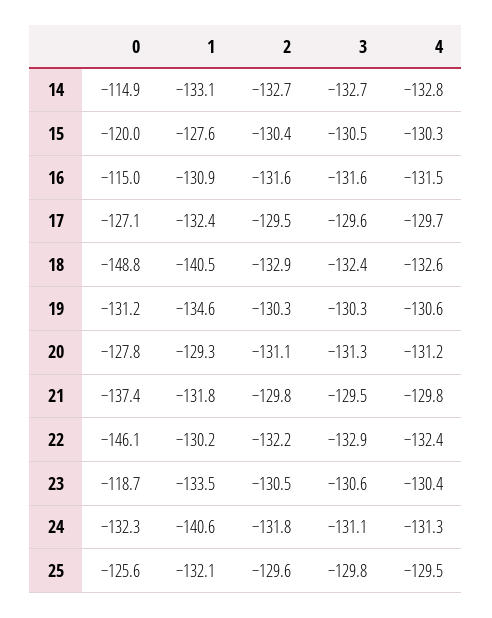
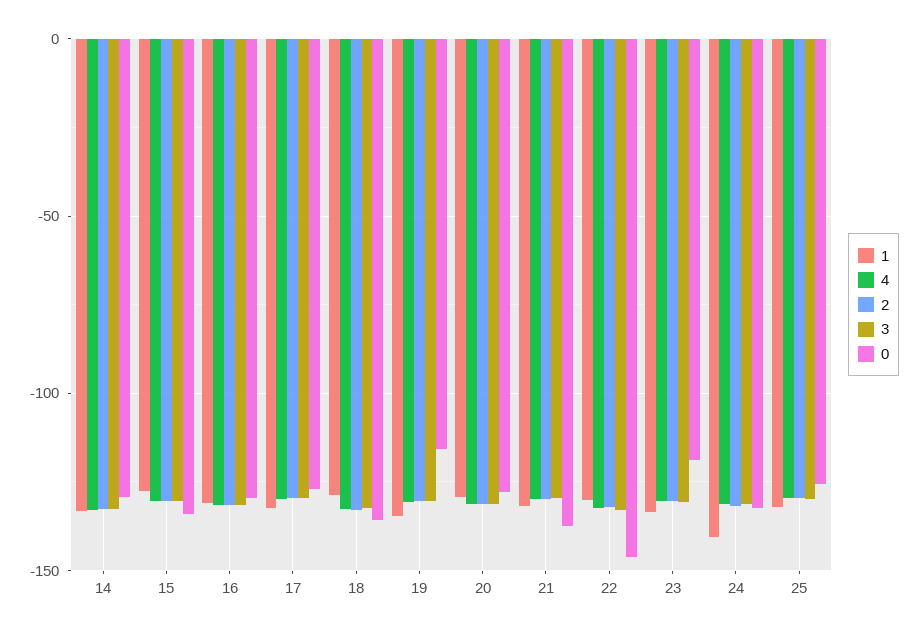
  {
    "0": {
-     "14": -114.9,
+     "14": -130,
-     "15": -120,
+     "15": -135,
-     "16": -115,
+     "16": -130,
      "17": -127.1,
-     "18": -148.8,
+     "18": -135,
-     "19": -131.2,
+     "19": -115,
      "20": -127.8,
      "21": -137.4,
      "22": -146.1,
      "23": -118.7,
      "24": -132.3,
      "25": -125.6
    },
    "1": {
      "14": -133.1,
      "15": -127.6,
      "16": -130.9,
      "17": -132.4,
-     "18": -140.5,
+     "18": -130,
      "19": -134.6,
      "20": -129.3,
      "21": -131.8,
      "22": -130.2,
      "23": -133.5,
      "24": -140.6,
      "25": -132.1
    },
    "2": {
      "14": -132.7,
      "15": -130.4,
      "16": -131.6,
      "17": -129.5,
      "18": -132.9,
      "19": -130.3,
      "20": -131.1,
      "21": -129.8,
      "22": -132.2,
      "23": -130.5,
      "24": -131.8,
      "25": -129.6
    },
    "3": {
      "14": -132.7,
      "15": -130.5,
      "16": -131.6,
      "17": -129.6,
      "18": -132.4,
      "19": -130.3,
      "20": -131.3,
      "21": -129.5,
      "22": -132.9,
      "23": -130.6,
      "24": -131.1,
      "25": -129.8
    },
    "4": {
      "14": -132.8,
      "15": -130.3,
      "16": -131.5,
      "17": -129.7,
      "18": -132.6,
      "19": -130.6,
      "20": -131.2,
      "21": -129.8,
      "22": -132.4,
      "23": -130.4,
      "24": -131.3,
      "25": -129.5
    }
  }

